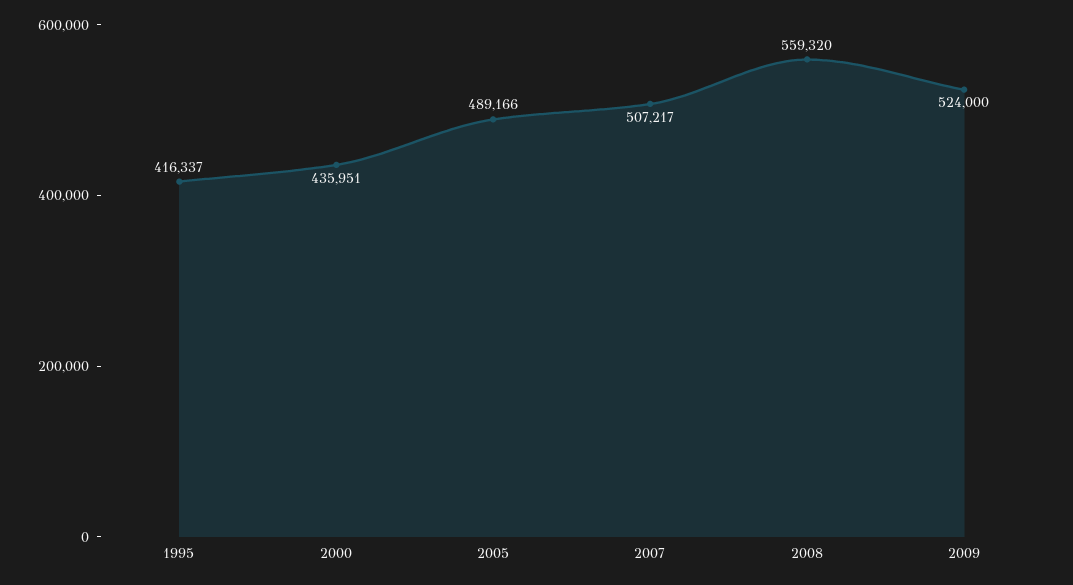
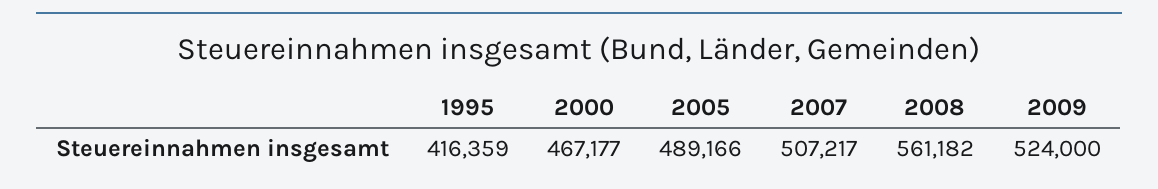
  {
-   "1995": 416337,
+   "1995": 416359,
-   "2000": 435951,
+   "2000": 467177,
    "2005": 489166,
    "2007": 507217,
-   "2008": 559320,
+   "2008": 561182,
    "2009": 524000
  }

